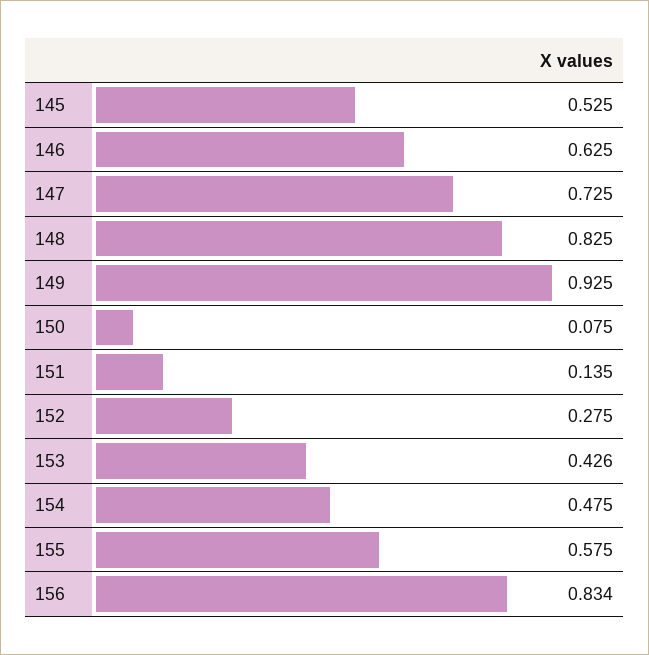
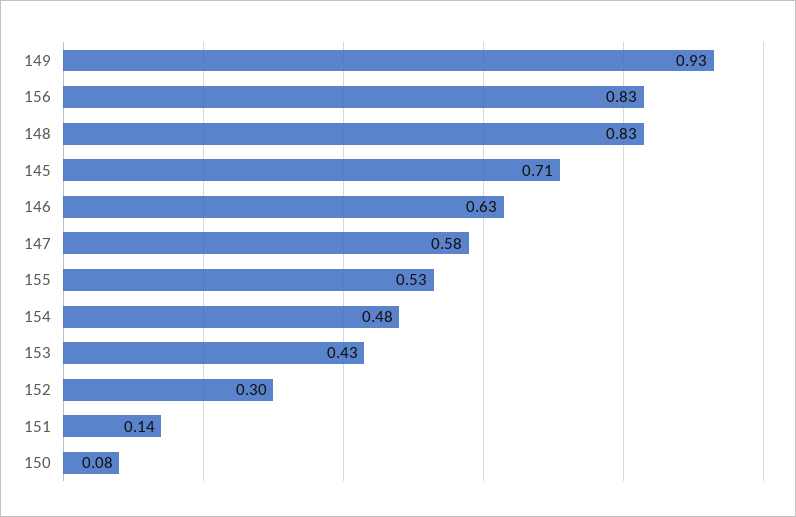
  {
-   "145": 0.525,
+   "145": 0.71,
    "146": 0.625,
-   "147": 0.725,
+   "147": 0.58,
    "148": 0.825,
    "149": 0.925,
    "150": 0.075,
    "151": 0.135,
-   "152": 0.275,
+   "152": 0.3,
    "153": 0.426,
    "154": 0.475,
-   "155": 0.575,
+   "155": 0.53,
    "156": 0.834
  }

